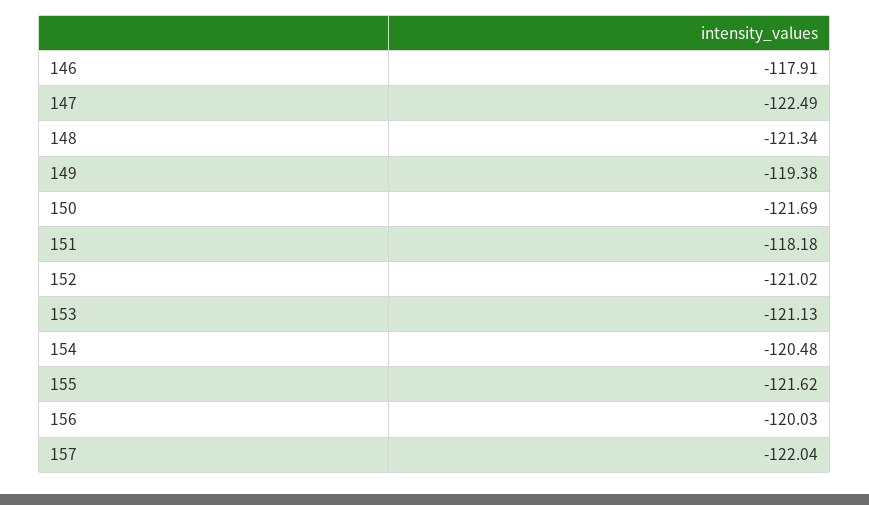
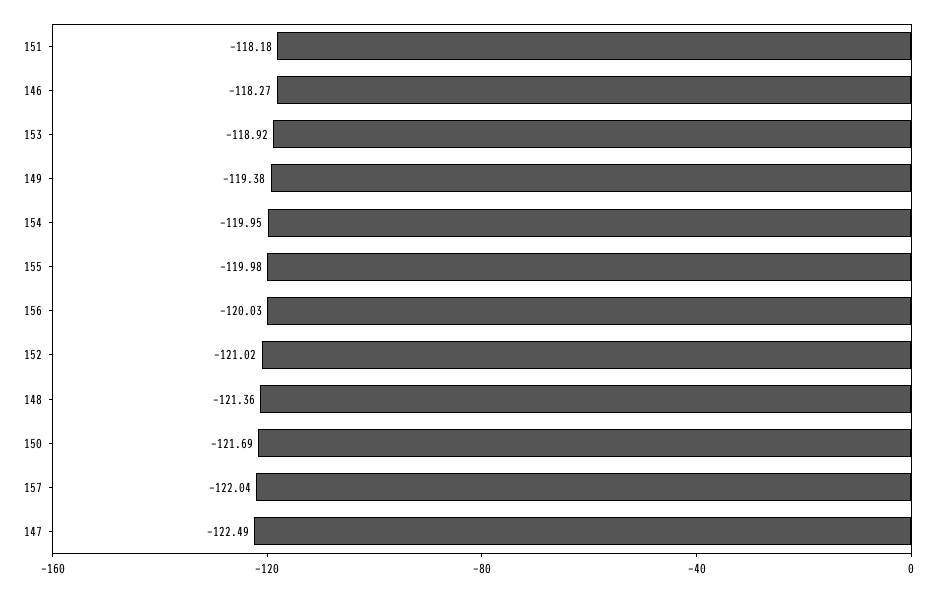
  {
-   "146": -117.91,
+   "146": -118.27,
    "147": -122.49,
-   "148": -121.34,
+   "148": -121.36,
    "149": -119.38,
    "150": -121.69,
    "151": -118.18,
    "152": -121.02,
-   "153": -121.13,
+   "153": -118.92,
-   "154": -120.48,
+   "154": -119.95,
-   "155": -121.62,
+   "155": -119.98,
    "156": -120.03,
    "157": -122.04
  }

